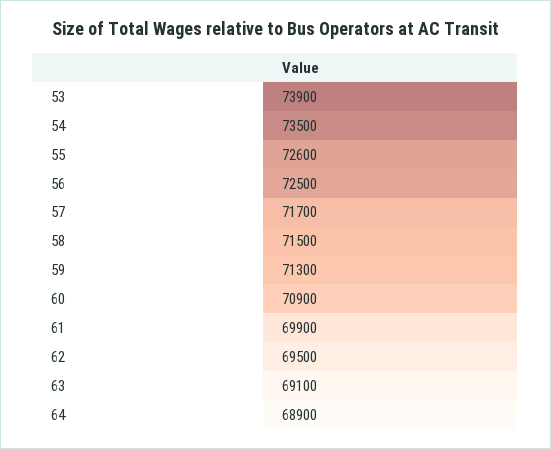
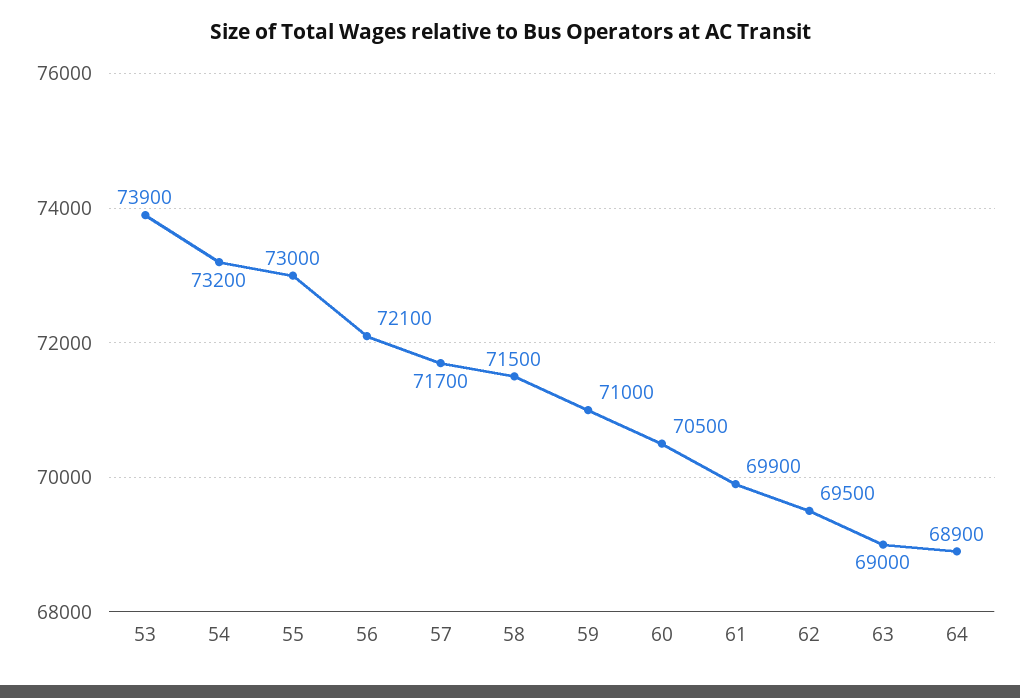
  {
    "53": 73900,
-   "54": 73500,
+   "54": 73200,
-   "55": 72600,
+   "55": 73000,
-   "56": 72500,
+   "56": 72100,
    "57": 71700,
    "58": 71500,
-   "59": 71300,
+   "59": 71000,
-   "60": 70900,
+   "60": 70500,
    "61": 69900,
    "62": 69500,
-   "63": 69100,
+   "63": 69000,
    "64": 68900
  }

